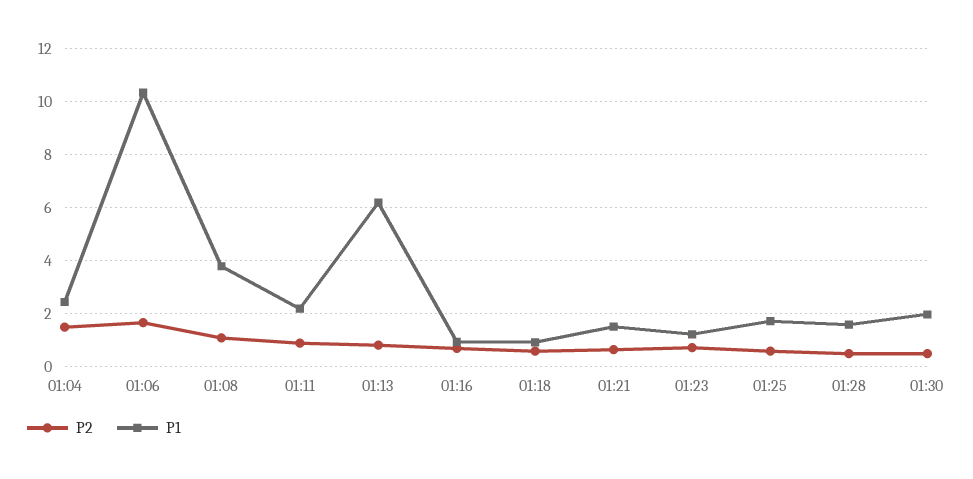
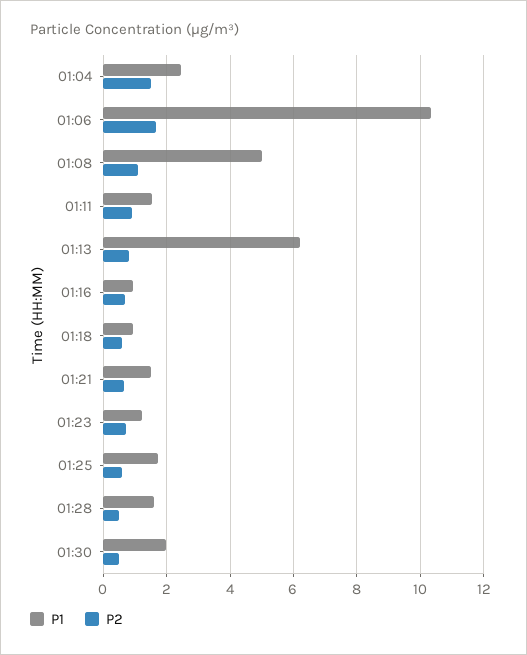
  {
    "P2": {
      "01:04": 1.6,
      "01:06": 1.6,
      "01:08": 1.2,
      "01:11": 1,
      "01:13": 0.8,
      "01:16": 0.8,
      "01:18": 0.6,
      "01:21": 0.6,
      "01:23": 0.8,
      "01:25": 0.6,
      "01:28": 0.6,
      "01:30": 0.6
    },
    "P1": {
      "01:04": 2.4,
      "01:06": 10.4,
-     "01:08": 3.75,
+     "01:08": 5,
-     "01:11": 2.25,
+     "01:11": 1.6,
      "01:13": 6.2,
      "01:16": 1,
      "01:18": 1,
      "01:21": 1.6,
      "01:23": 1.2,
      "01:25": 1.8,
      "01:28": 1.6,
      "01:30": 2
    }
  }

